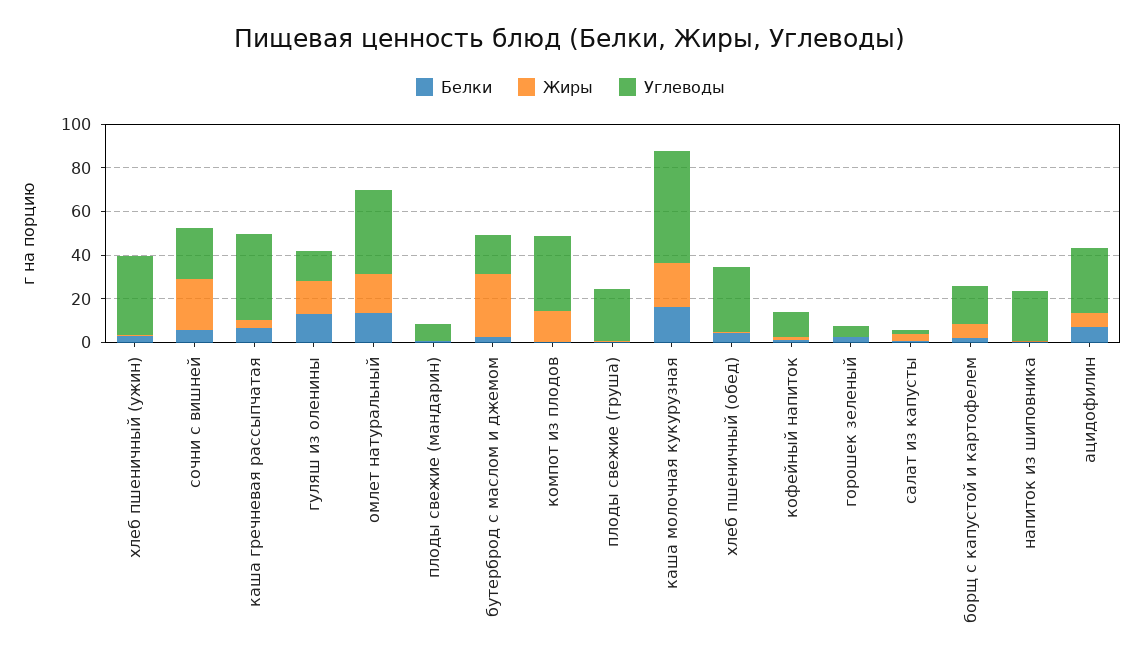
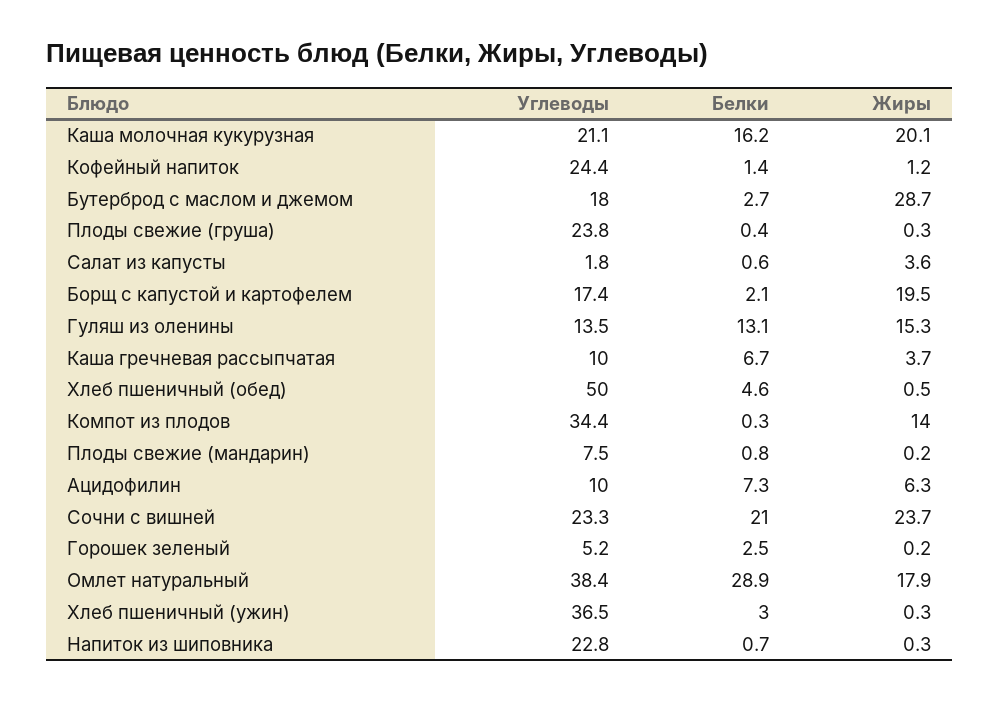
  {
    "Белки": {
      "хлеб пшеничный (ужин)": 3,
-     "сочни с вишней": 5,
+     "сочни с вишней": 21,
      "каша гречневая рассыпчатая": 6.7,
      "гуляш из оленины": 13.1,
-     "омлет натуральный": 15,
+     "омлет натуральный": 28.9,
      "плоды свежие (мандарин)": 0.8,
      "бутерброд с маслом и джемом": 2.7,
      "компот из плодов": 0.3,
      "плоды свежие (груша)": 0.4,
      "каша молочная кукурузная": 16.2,
      "хлеб пшеничный (обед)": 4.6,
      "кофейный напиток": 1.4,
      "горошек зеленый": 2.5,
      "салат из капусты": 0.6,
      "борщ с капустой и картофелем": 2.1,
      "напиток из шиповника": 0.7,
      "ацидофилин": 7.3
    },
    "Жиры": {
      "хлеб пшеничный (ужин)": 0.3,
      "сочни с вишней": 23.7,
      "каша гречневая рассыпчатая": 3.7,
      "гуляш из оленины": 15.3,
      "омлет натуральный": 17.9,
      "плоды свежие (мандарин)": 0.2,
      "бутерброд с маслом и джемом": 28.7,
      "компот из плодов": 14,
      "плоды свежие (груша)": 0.3,
      "каша молочная кукурузная": 20.1,
      "хлеб пшеничный (обед)": 0.5,
      "кофейный напиток": 1.2,
      "горошек зеленый": 0.2,
      "салат из капусты": 3.6,
-     "борщ с капустой и картофелем": 5,
+     "борщ с капустой и картофелем": 19.5,
      "напиток из шиповника": 0.3,
      "ацидофилин": 6.3
    },
    "Углеводы": {
      "хлеб пшеничный (ужин)": 36.5,
      "сочни с вишней": 23.3,
-     "каша гречневая рассыпчатая": 40,
+     "каша гречневая рассыпчатая": 10,
      "гуляш из оленины": 13.5,
      "омлет натуральный": 38.4,
      "плоды свежие (мандарин)": 7.5,
      "бутерброд с маслом и джемом": 18,
      "компот из плодов": 34.4,
      "плоды свежие (груша)": 23.8,
-     "каша молочная кукурузная": 50,
+     "каша молочная кукурузная": 21.1,
-     "хлеб пшеничный (обед)": 30,
+     "хлеб пшеничный (обед)": 50,
-     "кофейный напиток": 10,
+     "кофейный напиток": 24.4,
      "горошек зеленый": 5.2,
      "салат из капусты": 1.8,
      "борщ с капустой и картофелем": 17.4,
      "напиток из шиповника": 22.8,
-     "ацидофилин": 30
+     "ацидофилин": 10
    }
  }

